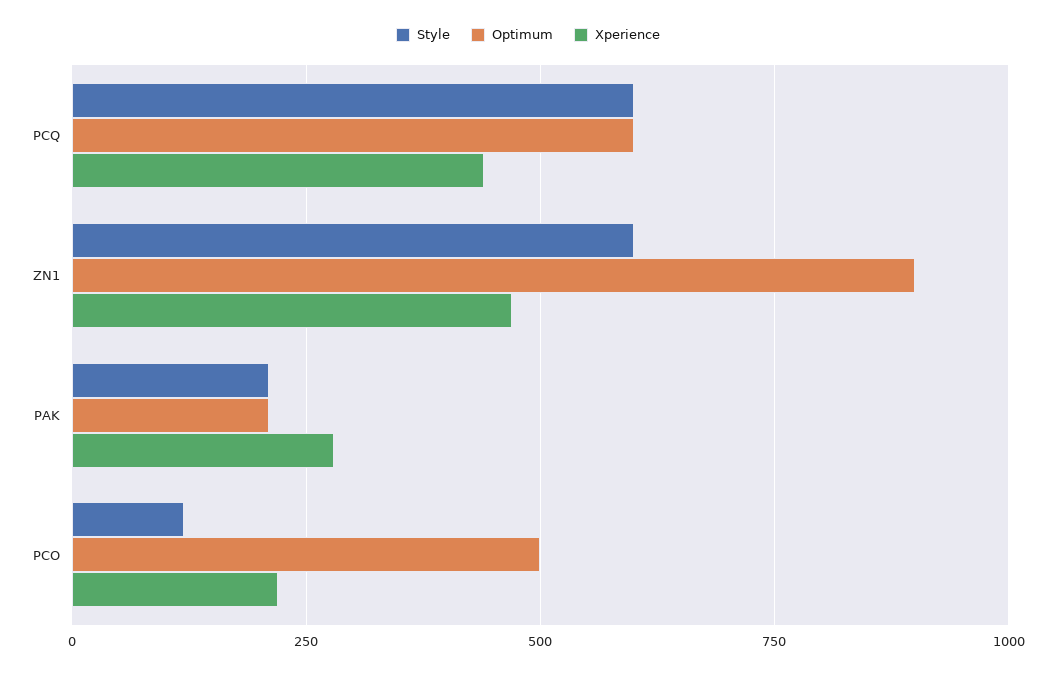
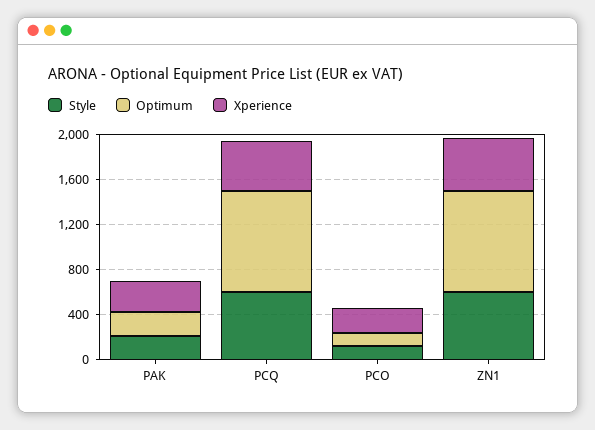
  {
    "Style": {
      "PCQ": 600,
      "ZN1": 600,
      "PAK": 200,
      "PCO": 125
    },
    "Optimum": {
-     "PCQ": 600,
+     "PCQ": 900,
      "ZN1": 900,
      "PAK": 200,
-     "PCO": 500
+     "PCO": 100
    },
    "Xperience": {
      "PCQ": 450,
      "ZN1": 475,
      "PAK": 275,
      "PCO": 225
    }
  }

